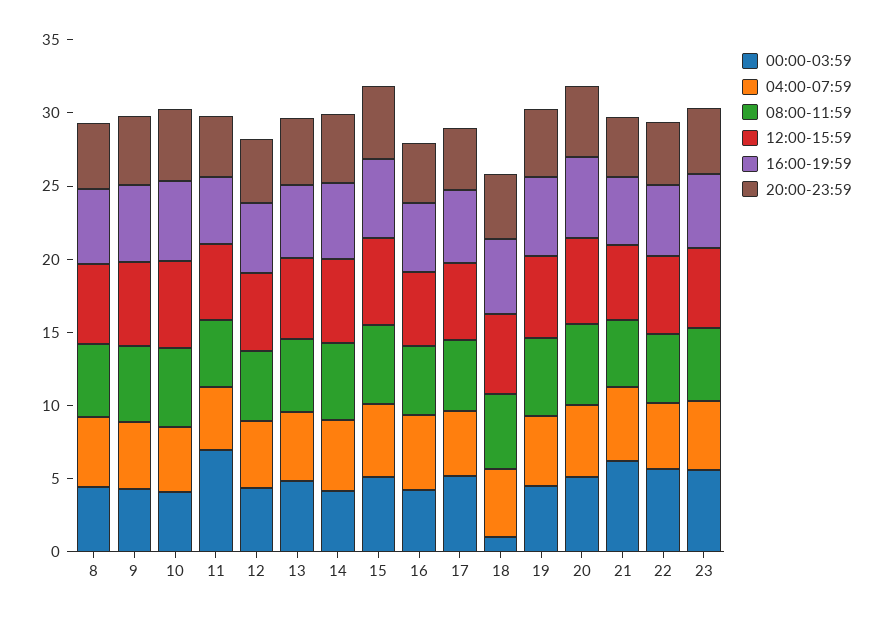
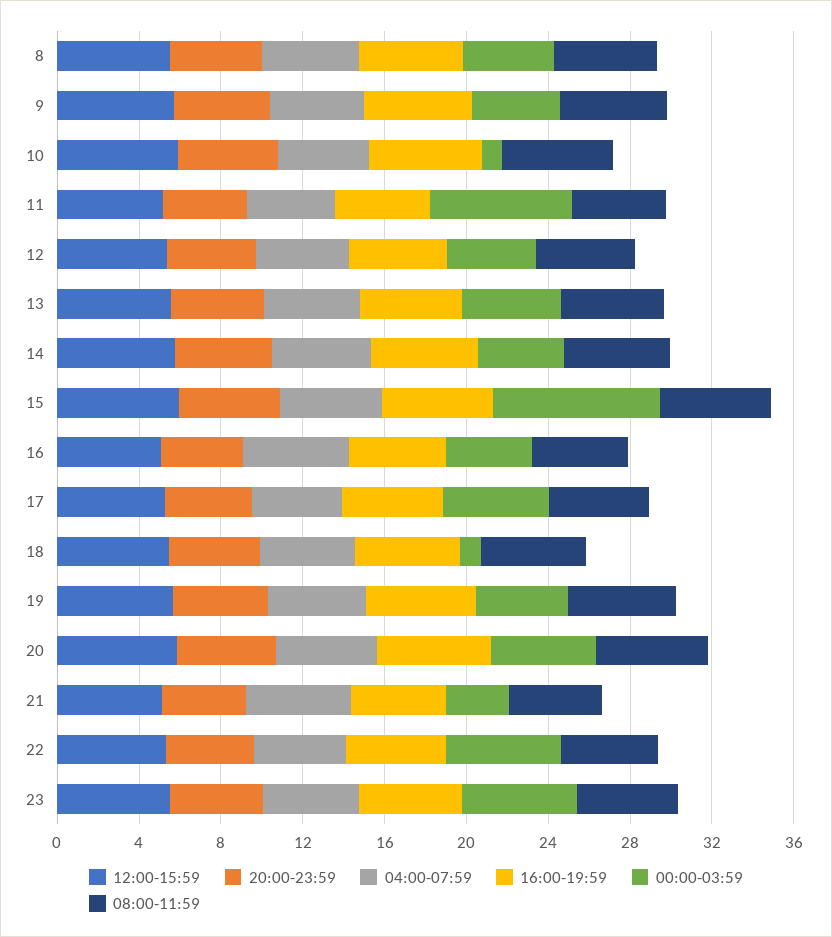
  {
    "00:00-03:59": {
      "8": 4,
      "9": 4,
-     "10": 4,
+     "10": 1,
      "11": 7,
      "12": 4,
      "13": 5,
      "14": 4,
-     "15": 5,
+     "15": 8,
      "16": 4,
      "17": 5,
      "18": 1,
      "19": 5,
      "20": 5,
-     "21": 6,
+     "21": 3,
      "22": 6,
      "23": 6
    },
    "04:00-07:59": {
      "8": 5,
      "9": 5,
      "10": 4,
      "11": 4,
      "12": 5,
      "13": 5,
      "14": 5,
      "15": 5,
      "16": 5,
      "17": 4,
      "18": 5,
      "19": 5,
      "20": 5,
      "21": 5,
      "22": 5,
      "23": 5
    },
    "08:00-11:59": {
      "8": 5,
      "9": 5,
      "10": 5,
      "11": 5,
      "12": 5,
      "13": 5,
      "14": 5,
      "15": 5,
      "16": 5,
      "17": 5,
      "18": 5,
      "19": 5,
      "20": 6,
      "21": 5,
      "22": 5,
      "23": 5
    },
    "12:00-15:59": {
      "8": 6,
      "9": 6,
      "10": 6,
      "11": 5,
      "12": 5,
      "13": 6,
      "14": 6,
      "15": 6,
      "16": 5,
      "17": 5,
      "18": 5,
      "19": 6,
      "20": 6,
      "21": 5,
      "22": 5,
      "23": 6
    },
    "16:00-19:59": {
      "8": 5,
      "9": 5,
      "10": 6,
      "11": 5,
      "12": 5,
      "13": 5,
      "14": 5,
      "15": 5,
      "16": 5,
      "17": 5,
      "18": 5,
      "19": 5,
      "20": 6,
      "21": 5,
      "22": 5,
      "23": 5
    },
    "20:00-23:59": {
      "8": 5,
      "9": 5,
      "10": 5,
      "11": 4,
      "12": 4,
      "13": 5,
      "14": 5,
      "15": 5,
      "16": 4,
      "17": 4,
      "18": 4,
      "19": 5,
      "20": 5,
      "21": 4,
      "22": 4,
      "23": 5
    }
  }

